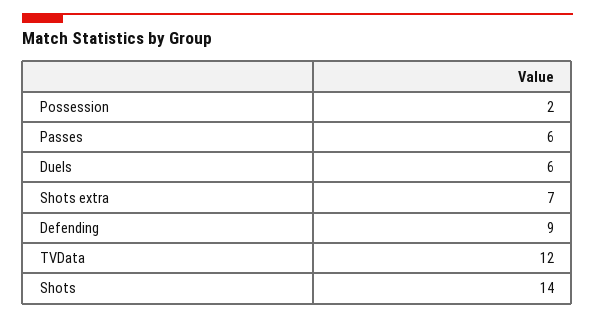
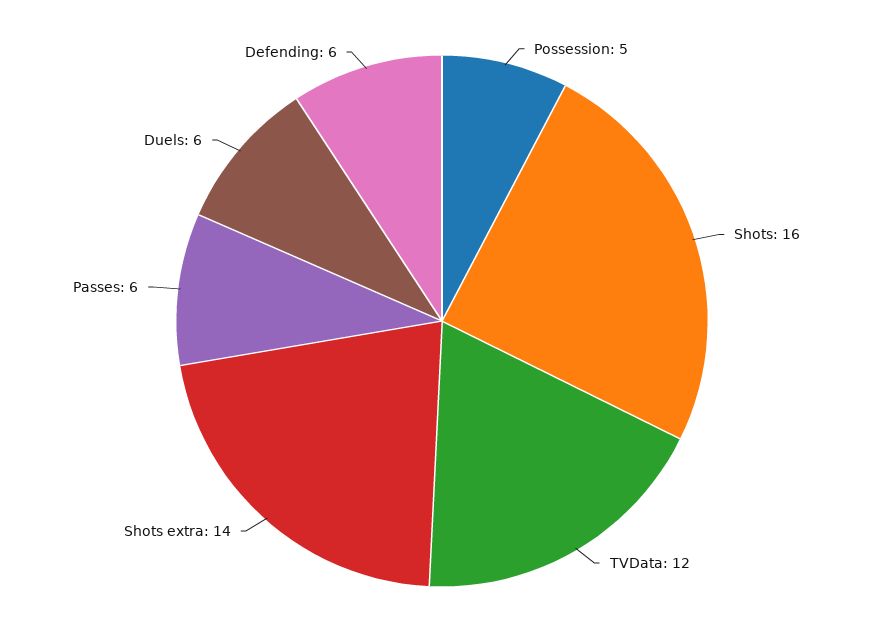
  {
-   "Possession": 2,
+   "Possession": 5,
    "Passes": 6,
    "Duels": 6,
-   "Shots extra": 7,
+   "Shots extra": 14,
-   "Defending": 9,
+   "Defending": 6,
    "TVData": 12,
-   "Shots": 14
+   "Shots": 16
  }

